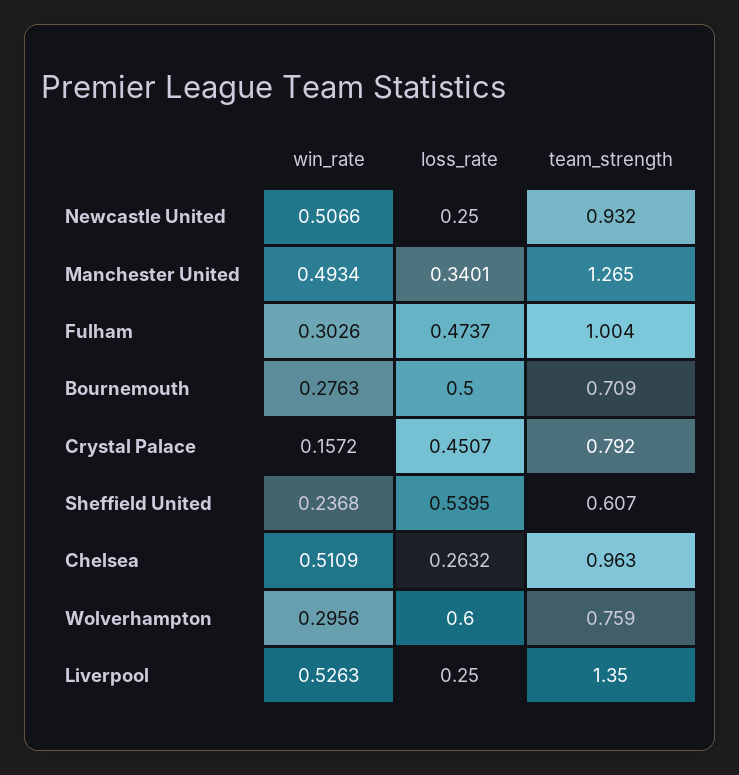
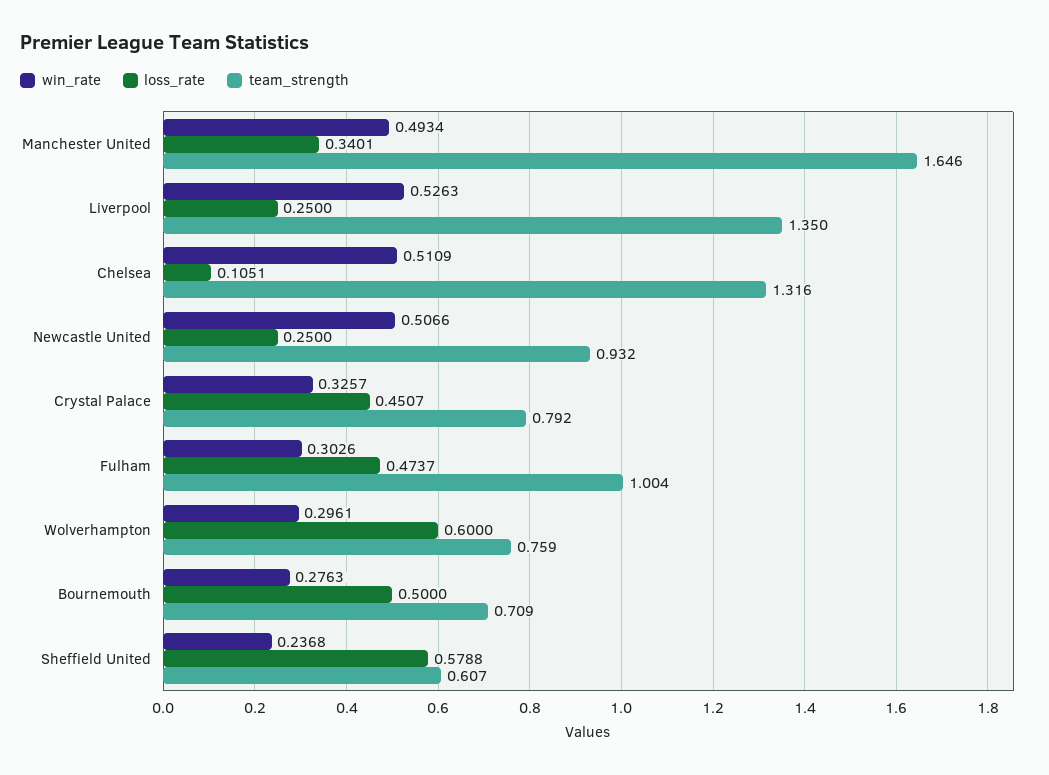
  {
    "win_rate": {
      "Newcastle United": 0.5066,
      "Manchester United": 0.4934,
      "Fulham": 0.3026,
      "Bournemouth": 0.2763,
-     "Crystal Palace": 0.1572,
+     "Crystal Palace": 0.3257,
      "Sheffield United": 0.2368,
      "Chelsea": 0.5109,
-     "Wolverhampton": 0.2956,
+     "Wolverhampton": 0.2961,
      "Liverpool": 0.5263
    },
    "loss_rate": {
      "Newcastle United": 0.25,
      "Manchester United": 0.3401,
      "Fulham": 0.4737,
      "Bournemouth": 0.5,
      "Crystal Palace": 0.4507,
-     "Sheffield United": 0.5395,
+     "Sheffield United": 0.5788,
-     "Chelsea": 0.2632,
+     "Chelsea": 0.1051,
      "Wolverhampton": 0.6,
      "Liverpool": 0.25
    },
    "team_strength": {
      "Newcastle United": 0.932,
-     "Manchester United": 1.265,
+     "Manchester United": 1.646,
      "Fulham": 1.004,
      "Bournemouth": 0.709,
      "Crystal Palace": 0.792,
      "Sheffield United": 0.607,
-     "Chelsea": 0.963,
+     "Chelsea": 1.316,
      "Wolverhampton": 0.759,
      "Liverpool": 1.35
    }
  }

